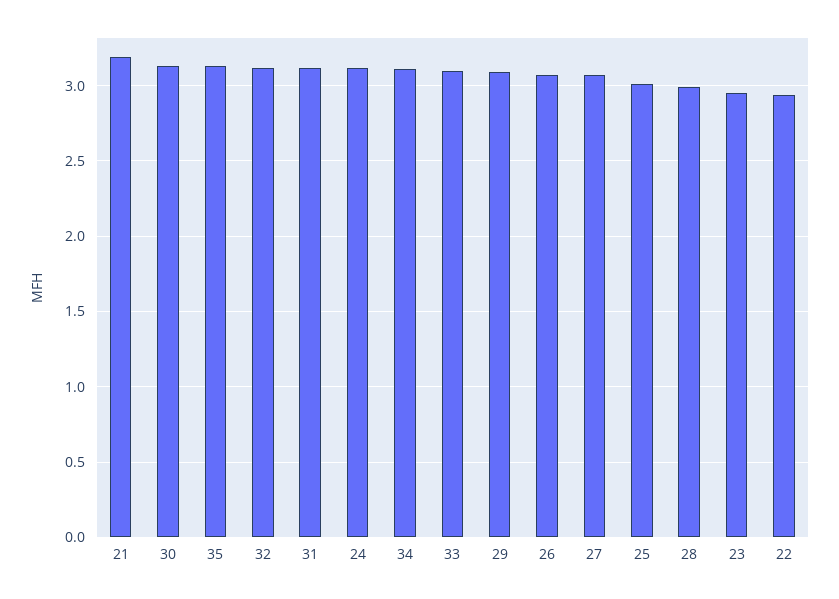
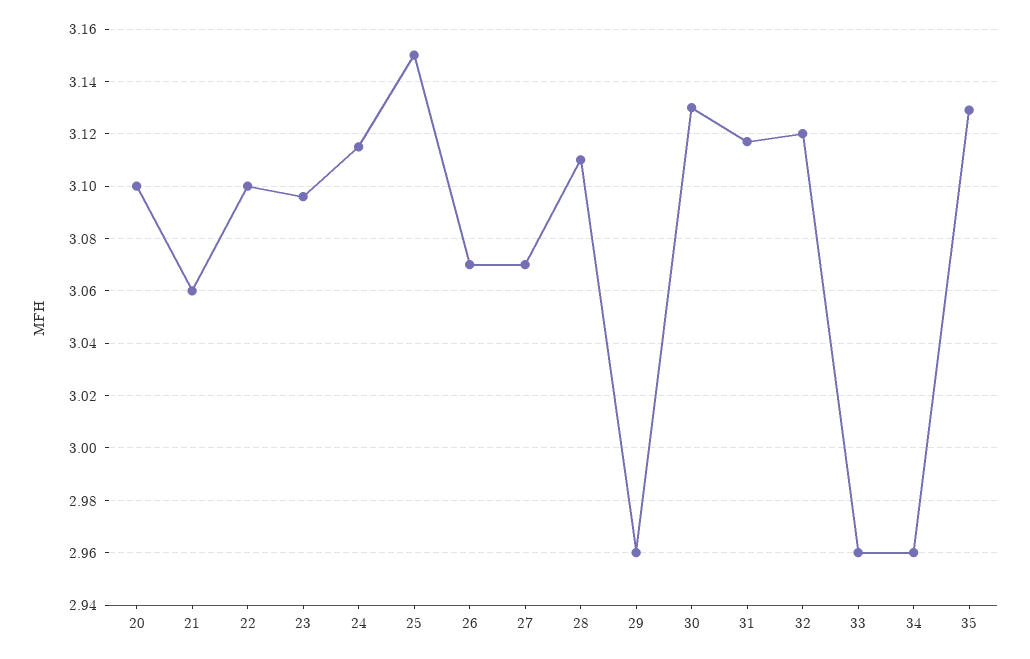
  {
-   "21": 3.2,
+   "21": 3.06,
    "30": 3.13,
    "35": 3.13,
    "32": 3.12,
    "31": 3.115,
    "24": 3.115,
-   "34": 3.1,
+   "34": 2.96,
-   "33": 3.1,
+   "33": 2.96,
-   "29": 3.1,
+   "29": 2.96,
    "26": 3.07,
    "27": 3.07,
-   "25": 3,
+   "25": 3.15,
-   "28": 3,
+   "28": 3.11,
-   "23": 2.95,
+   "23": 3.095,
-   "22": 2.95
+   "22": 3.1,
+   "20": 3.1
  }

